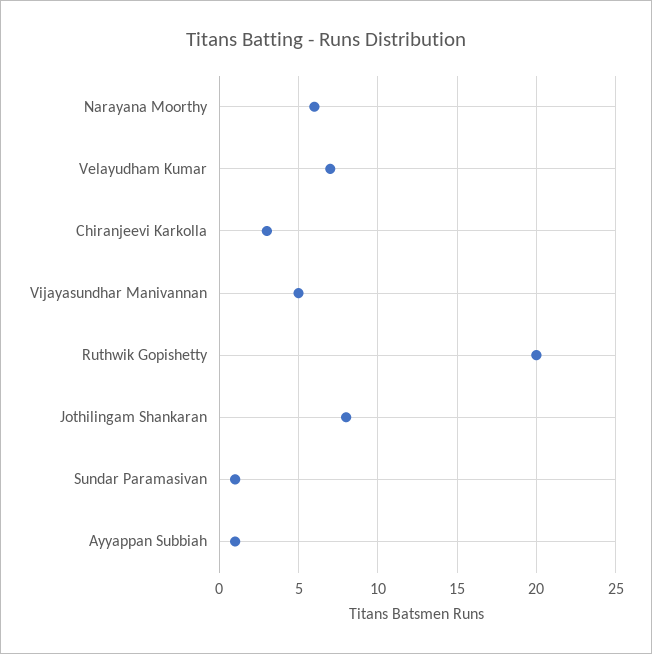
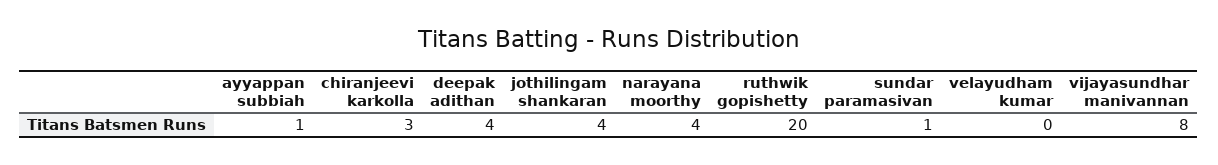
  {
-   "Narayana Moorthy": 6,
+   "Narayana Moorthy": 4,
-   "Velayudham Kumar": 7,
+   "Velayudham Kumar": 0,
    "Chiranjeevi Karkolla": 3,
-   "Vijayasundhar Manivannan": 5,
+   "Vijayasundhar Manivannan": 8,
    "Ruthwik Gopishetty": 20,
-   "Jothilingam Shankaran": 8,
+   "Jothilingam Shankaran": 4,
    "Sundar Paramasivan": 1,
-   "Ayyappan Subbiah": 1
+   "Ayyappan Subbiah": 1,
+   "deepak adithan": 4
  }

